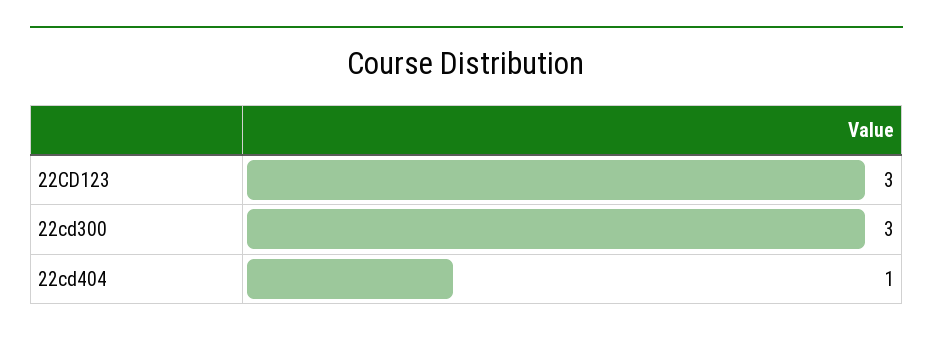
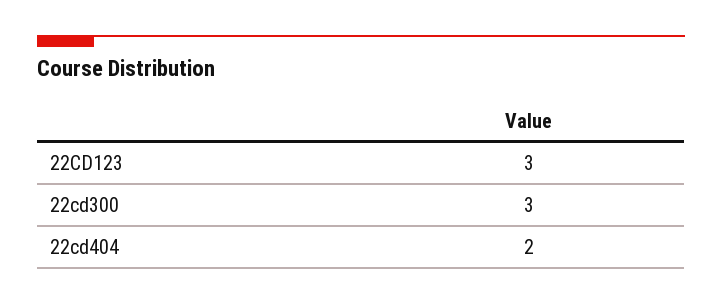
  {
    "22CD123": 3,
    "22cd300": 3,
-   "22cd404": 1
+   "22cd404": 2
  }

